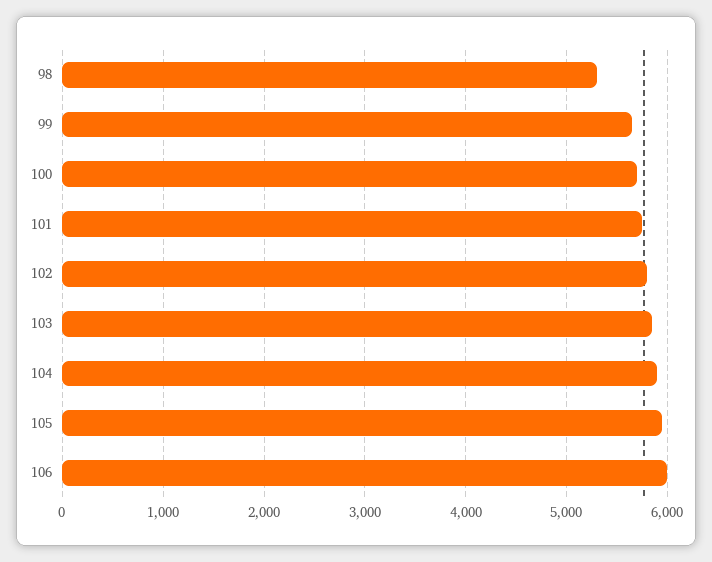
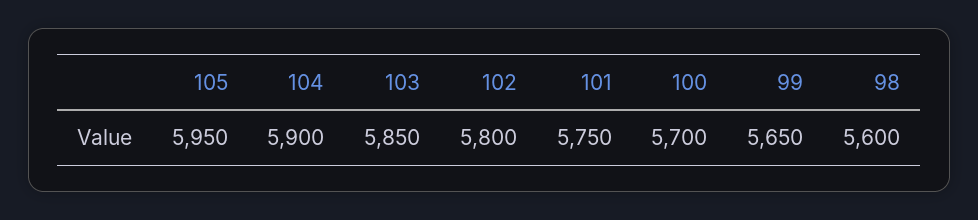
  {
-   "98": 5300,
+   "98": 5600,
    "99": 5650,
    "100": 5700,
    "101": 5750,
    "102": 5800,
    "103": 5850,
    "104": 5900,
-   "105": 5950,
+   "105": 5950
-   "106": 6000
  }

